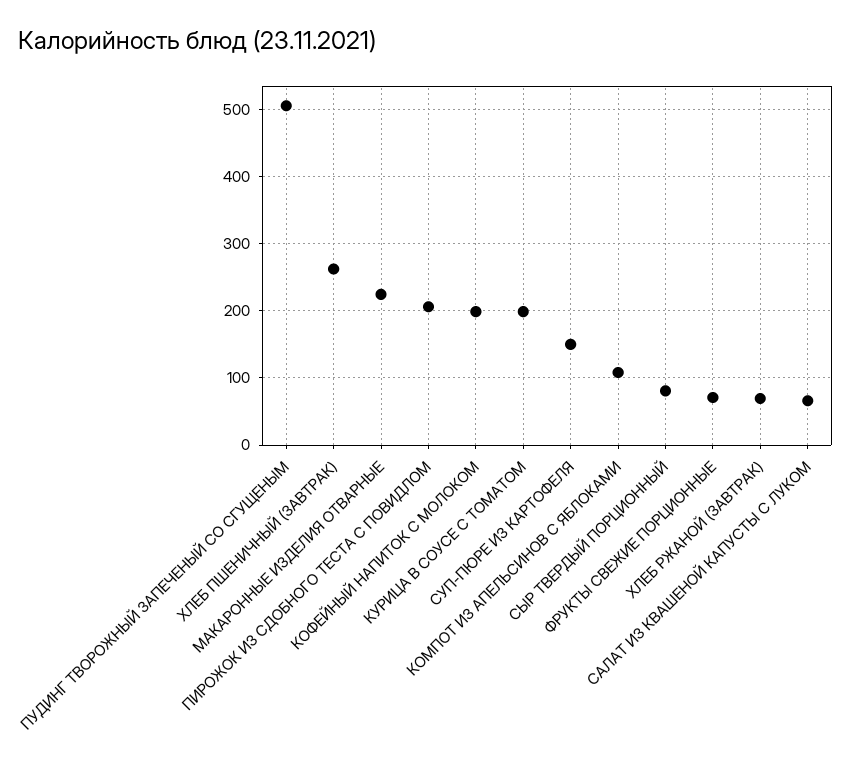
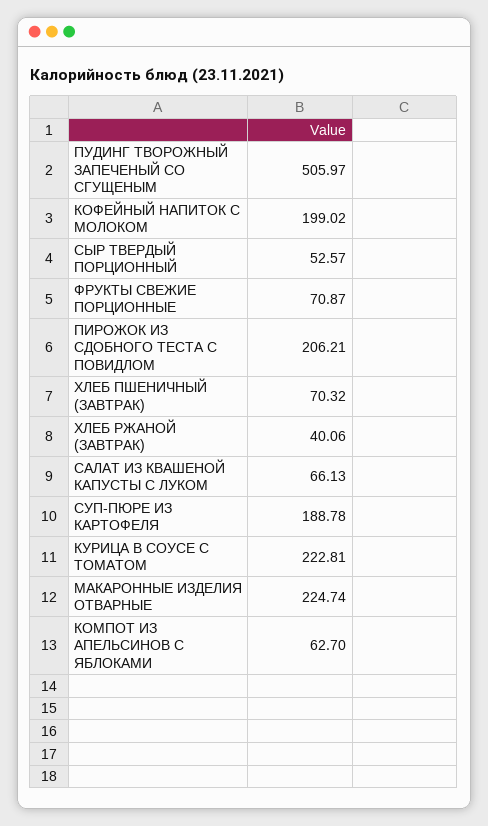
  {
    "ПУДИНГ ТВОРОЖНЫЙ ЗАПЕЧЕНЫЙ СО СГУЩЕНЫМ": 505.97,
-   "ХЛЕБ ПШЕНИЧНЫЙ (ЗАВТРАК)": 260,
+   "ХЛЕБ ПШЕНИЧНЫЙ (ЗАВТРАК)": 70.32,
    "МАКАРОННЫЕ ИЗДЕЛИЯ ОТВАРНЫЕ": 224.74,
    "ПИРОЖОК ИЗ СДОБНОГО ТЕСТА С ПОВИДЛОМ": 206.21,
    "КОФЕЙНЫЙ НАПИТОК С МОЛОКОМ": 199.02,
-   "КУРИЦА В СОУСЕ С ТОМАТОМ": 200,
+   "КУРИЦА В СОУСЕ С ТОМАТОМ": 222.81,
-   "СУП-ПЮРЕ ИЗ КАРТОФЕЛЯ": 150,
+   "СУП-ПЮРЕ ИЗ КАРТОФЕЛЯ": 188.78,
-   "КОМПОТ ИЗ АПЕЛЬСИНОВ С ЯБЛОКАМИ": 110,
+   "КОМПОТ ИЗ АПЕЛЬСИНОВ С ЯБЛОКАМИ": 62.7,
-   "СЫР ТВЕРДЫЙ ПОРЦИОННЫЙ": 80,
+   "СЫР ТВЕРДЫЙ ПОРЦИОННЫЙ": 52.57,
    "ФРУКТЫ СВЕЖИЕ ПОРЦИОННЫЕ": 70.87,
-   "ХЛЕБ РЖАНОЙ (ЗАВТРАК)": 70,
+   "ХЛЕБ РЖАНОЙ (ЗАВТРАК)": 40.06,
    "САЛАТ ИЗ КВАШЕНОЙ КАПУСТЫ С ЛУКОМ": 66.13
  }

